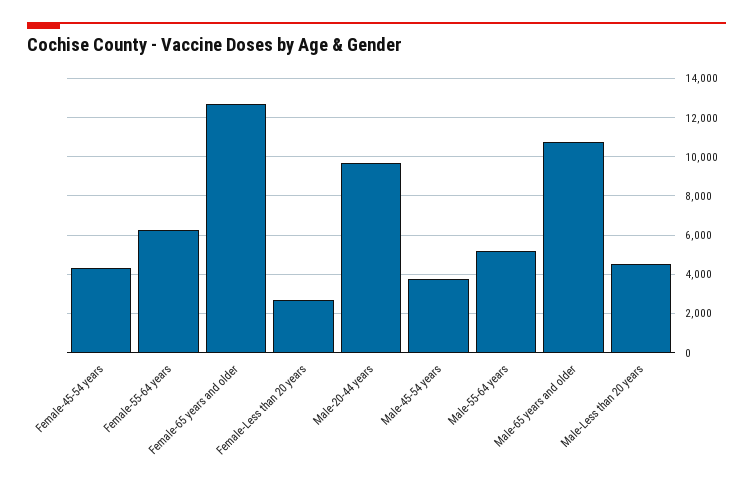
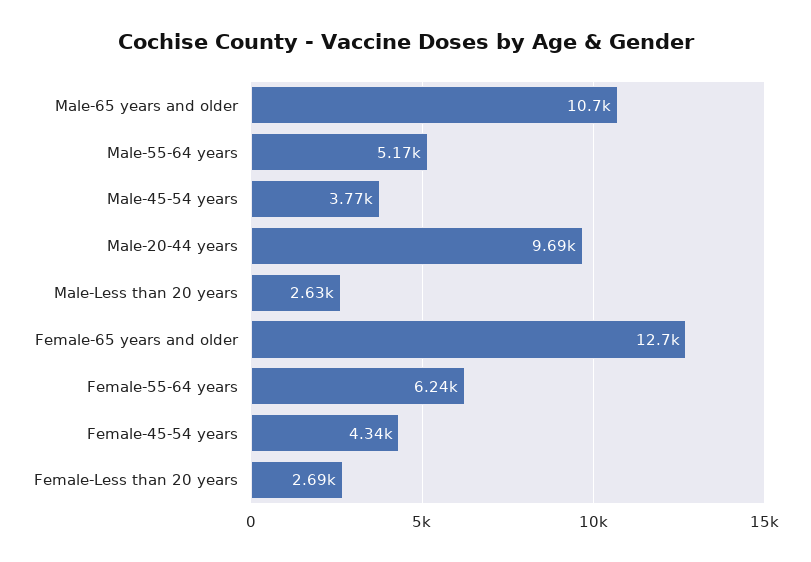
  {
    "Female-45-54 years": 4340,
    "Female-55-64 years": 6240,
    "Female-65 years and older": 12700,
    "Female-Less than 20 years": 2690,
    "Male-20-44 years": 9690,
    "Male-45-54 years": 3770,
    "Male-55-64 years": 5170,
    "Male-65 years and older": 10700,
-   "Male-Less than 20 years": 4500
+   "Male-Less than 20 years": 2630
  }

